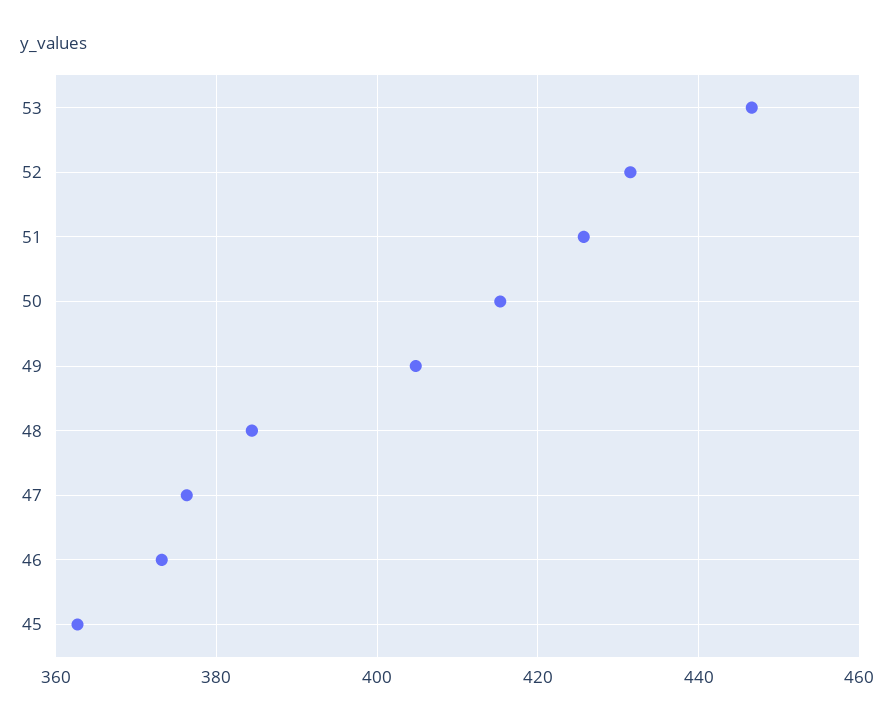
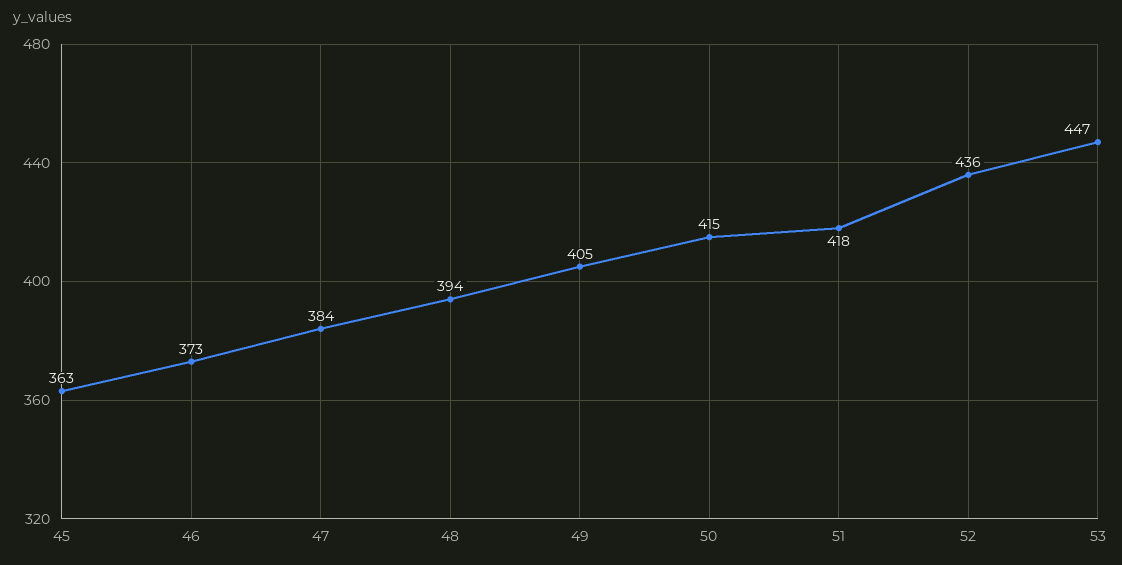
  {
    "53": 447,
-   "52": 432,
+   "52": 436,
-   "51": 426,
+   "51": 418,
    "50": 415,
    "49": 405,
-   "48": 384,
+   "48": 394,
-   "47": 376,
+   "47": 384,
    "46": 373,
    "45": 363
  }

